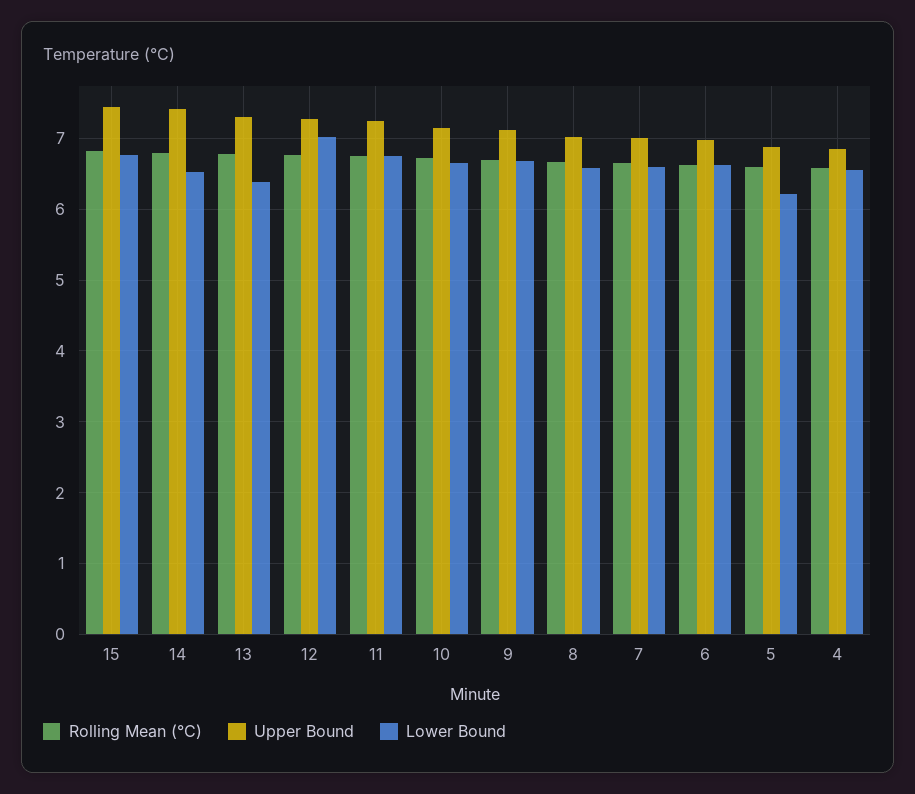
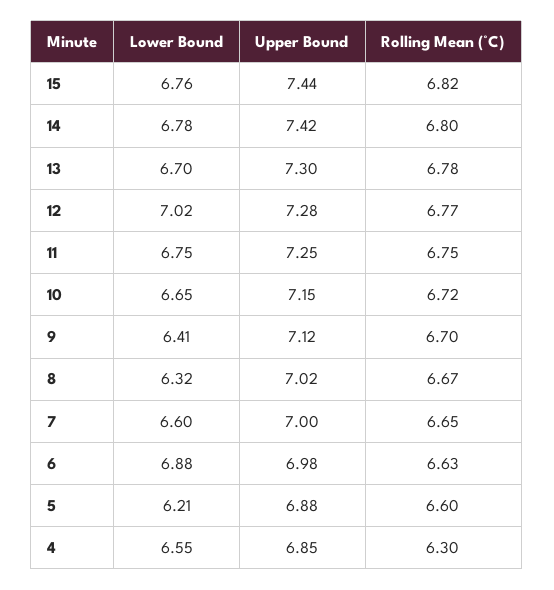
  {
    "Rolling Mean (°C)": {
      "15": 6.82,
      "14": 6.8,
      "13": 6.78,
      "12": 6.77,
      "11": 6.75,
      "10": 6.72,
      "9": 6.7,
      "8": 6.67,
      "7": 6.65,
      "6": 6.63,
      "5": 6.6,
-     "4": 6.6
+     "4": 6.3
    },
    "Upper Bound": {
      "15": 7.44,
      "14": 7.42,
      "13": 7.3,
      "12": 7.28,
      "11": 7.25,
      "10": 7.15,
      "9": 7.12,
      "8": 7.02,
      "7": 7,
      "6": 6.98,
      "5": 6.88,
      "4": 6.85
    },
    "Lower Bound": {
      "15": 6.76,
-     "14": 6.5,
+     "14": 6.78,
-     "13": 6.4,
+     "13": 6.7,
      "12": 7.02,
      "11": 6.75,
      "10": 6.65,
-     "9": 6.7,
+     "9": 6.41,
-     "8": 6.6,
+     "8": 6.32,
      "7": 6.6,
-     "6": 6.6,
+     "6": 6.88,
      "5": 6.21,
      "4": 6.55
    }
  }

